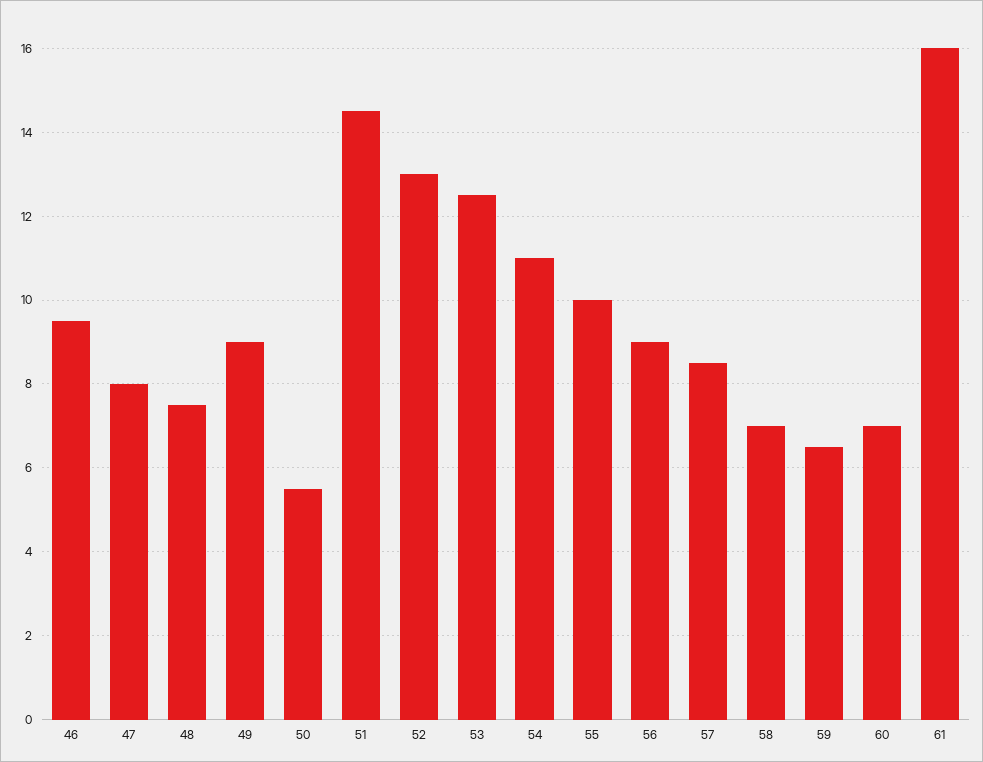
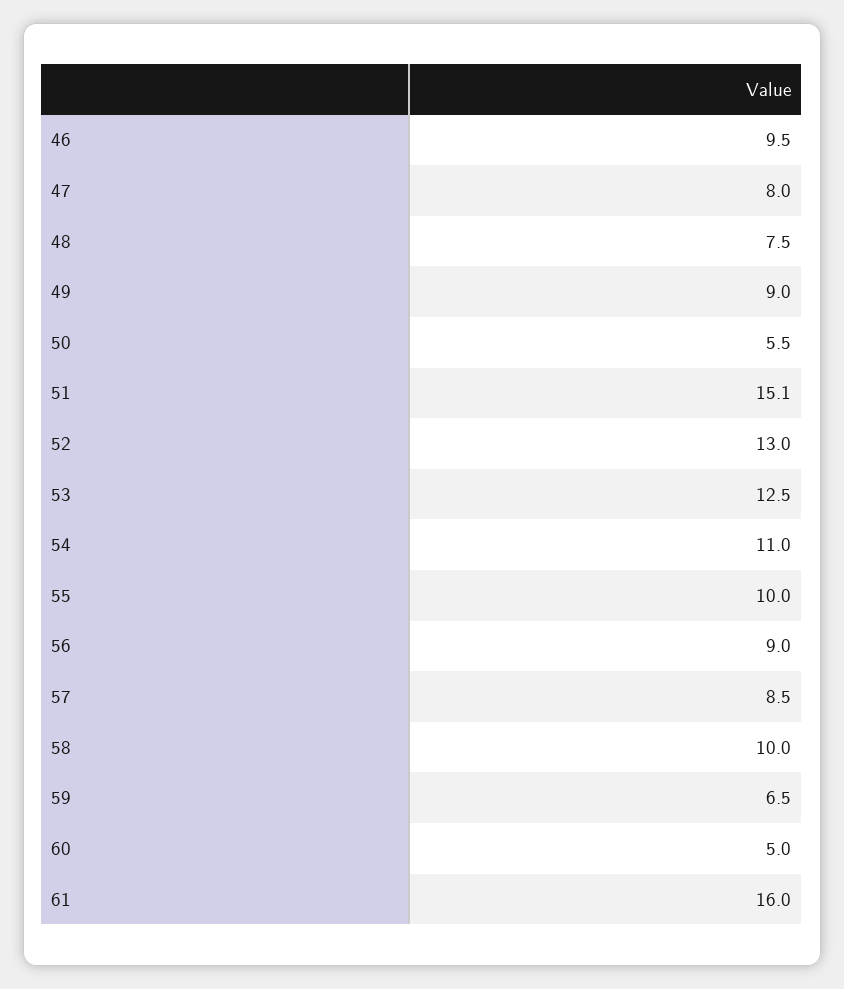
  {
    "46": 9.5,
    "47": 8,
    "48": 7.5,
    "49": 9,
    "50": 5.5,
-   "51": 14.5,
+   "51": 15.1,
    "52": 13,
    "53": 12.5,
    "54": 11,
    "55": 10,
    "56": 9,
    "57": 8.5,
-   "58": 7,
+   "58": 10,
    "59": 6.5,
-   "60": 7,
+   "60": 5,
    "61": 16
  }

